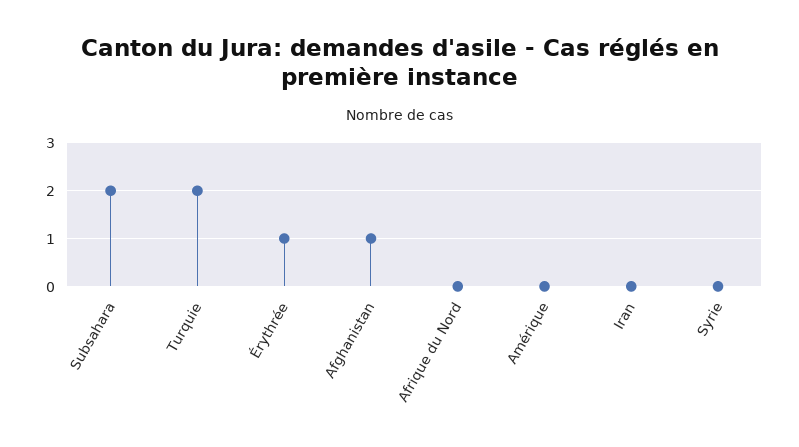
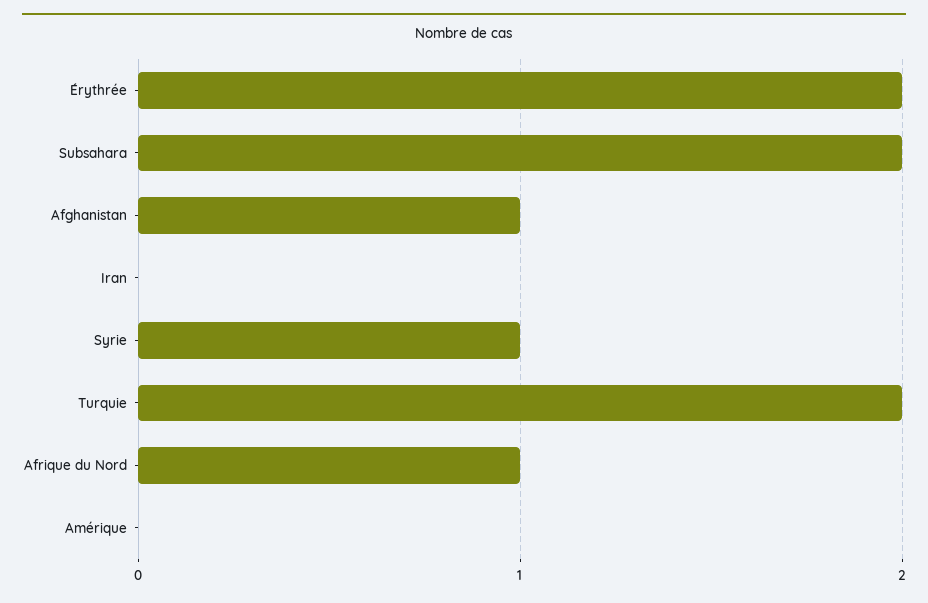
  {
    "Subsahara": 2,
    "Turquie": 2,
-   "Érythrée": 1,
+   "Érythrée": 2,
    "Afghanistan": 1,
-   "Afrique du Nord": 0,
+   "Afrique du Nord": 1,
    "Amérique": 0,
    "Iran": 0,
-   "Syrie": 0
+   "Syrie": 1
  }

